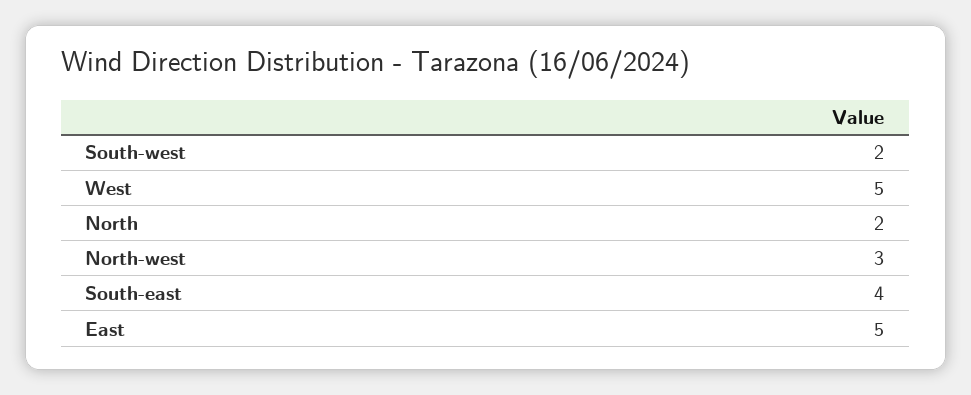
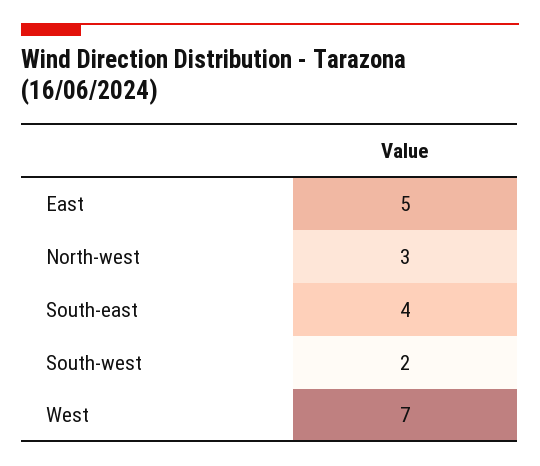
  {
    "South-west": 2,
-   "West": 5,
+   "West": 7,
-   "North": 2,
    "North-west": 3,
    "South-east": 4,
    "East": 5
  }

